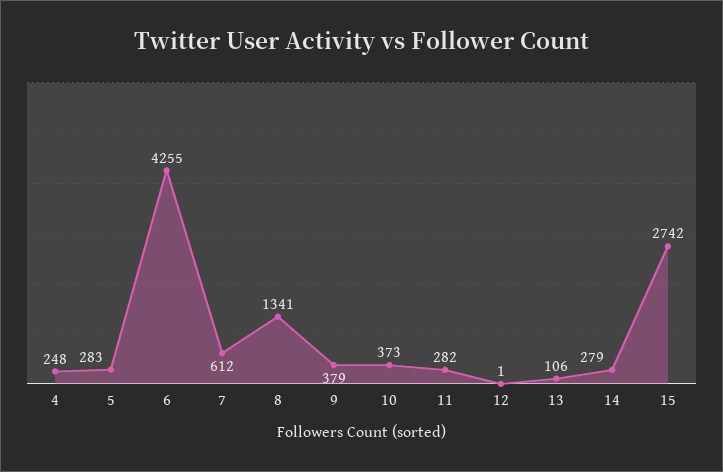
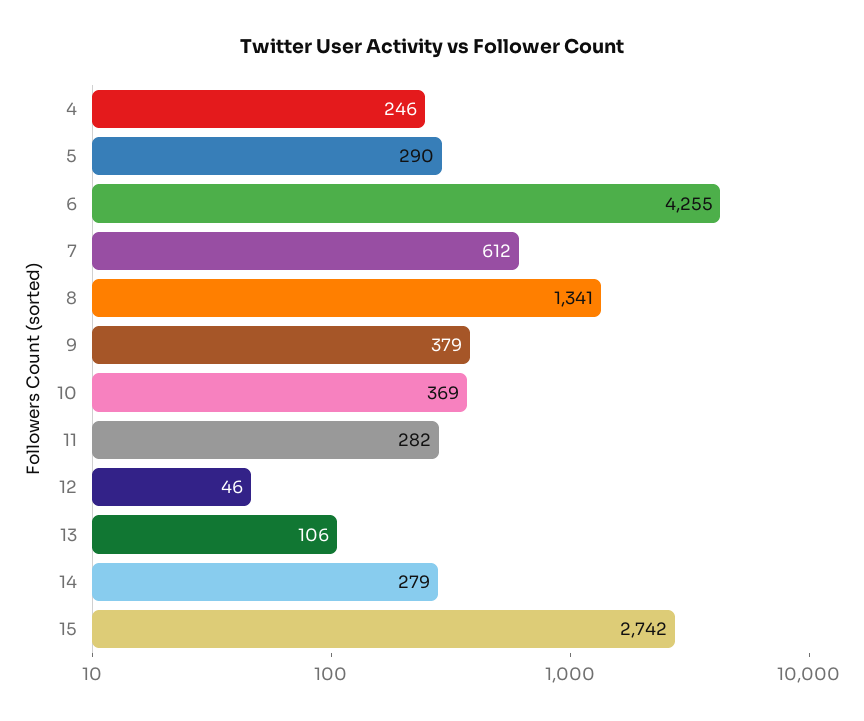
  {
-   "4": 248,
+   "4": 246,
-   "5": 283,
+   "5": 290,
    "6": 4255,
    "7": 612,
    "8": 1341,
    "9": 379,
-   "10": 373,
+   "10": 369,
    "11": 282,
-   "12": 1,
+   "12": 46,
    "13": 106,
    "14": 279,
    "15": 2742
  }

